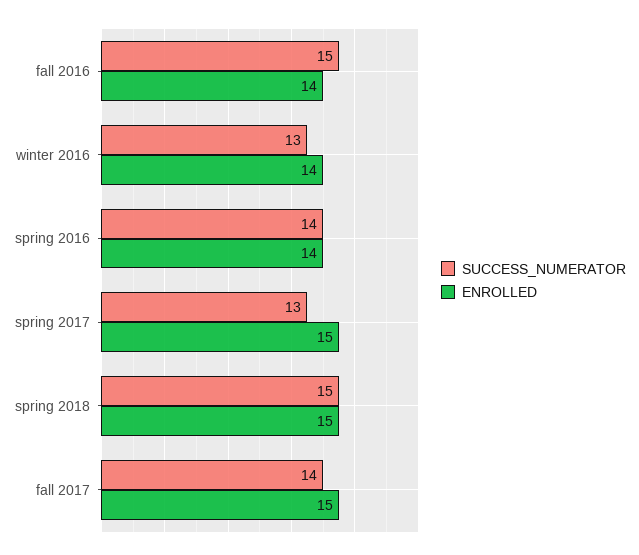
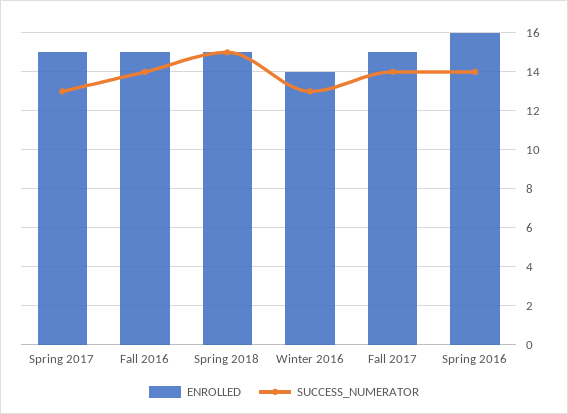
  {
    "SUCCESS_NUMERATOR": {
-     "fall 2016": 15,
+     "fall 2016": 14,
      "winter 2016": 13,
      "spring 2016": 14,
      "spring 2017": 13,
      "spring 2018": 15,
      "fall 2017": 14
    },
    "ENROLLED": {
-     "fall 2016": 14,
+     "fall 2016": 15,
      "winter 2016": 14,
-     "spring 2016": 14,
+     "spring 2016": 16,
      "spring 2017": 15,
      "spring 2018": 15,
      "fall 2017": 15
    }
  }

